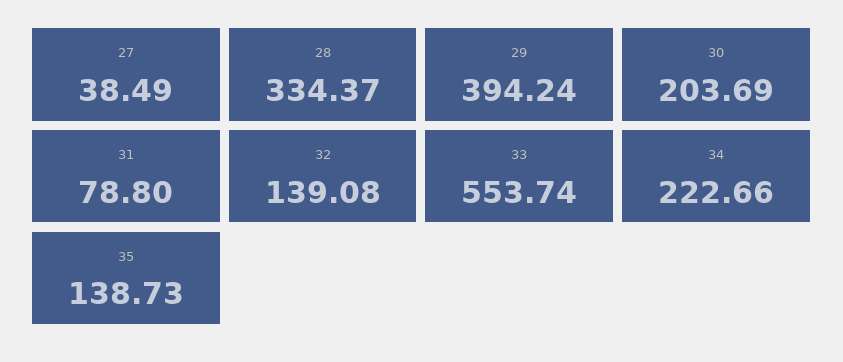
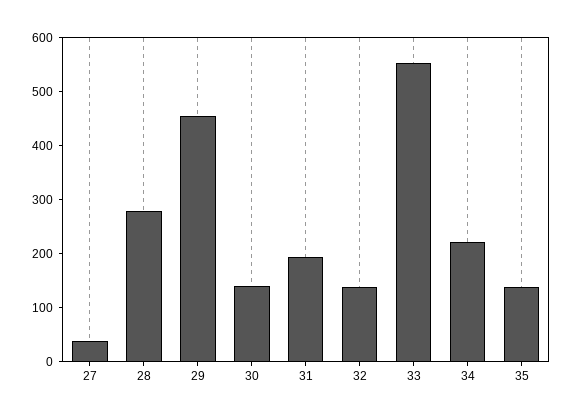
  {
    "27": 38.49,
-   "28": 334.37,
+   "28": 280,
-   "29": 394.24,
+   "29": 460,
-   "30": 203.69,
+   "30": 140,
-   "31": 78.8,
+   "31": 200,
    "32": 139.08,
    "33": 553.74,
    "34": 222.66,
    "35": 138.73
  }

